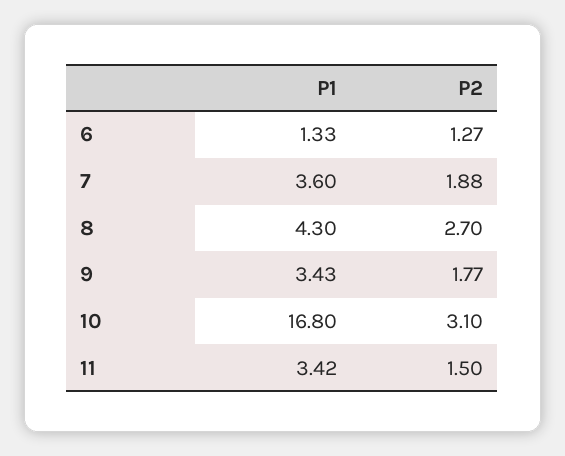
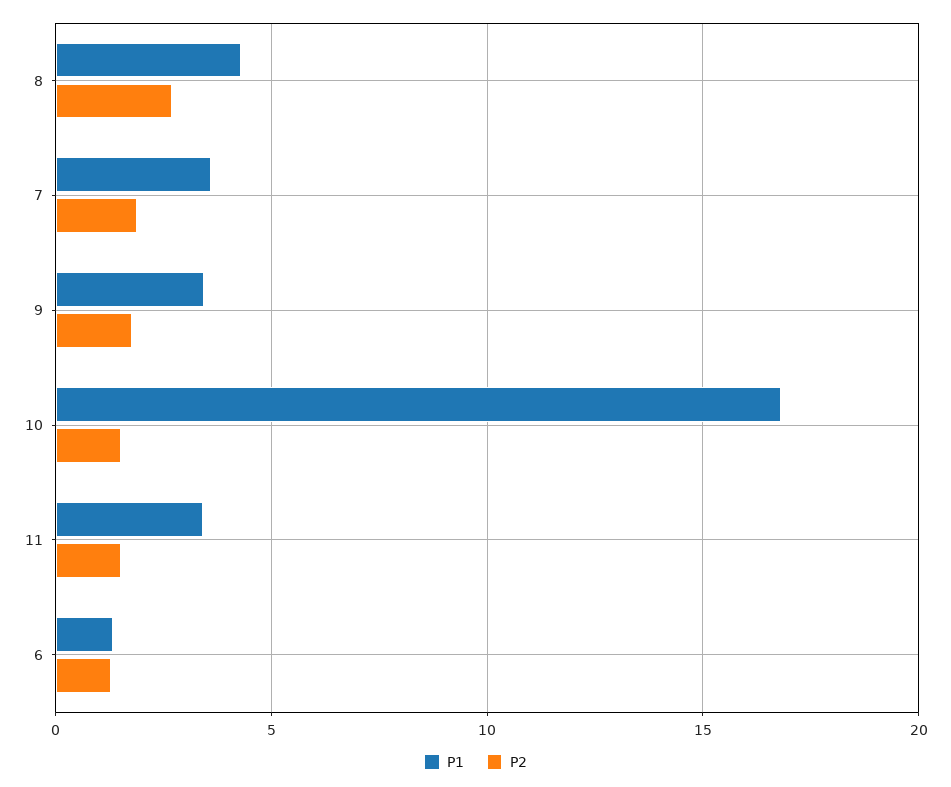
  {
    "P1": {
      "6": 1.33,
      "7": 3.6,
      "8": 4.3,
      "9": 3.43,
      "10": 16.8,
      "11": 3.42
    },
    "P2": {
      "6": 1.27,
      "7": 1.88,
      "8": 2.7,
      "9": 1.77,
-     "10": 3.1,
+     "10": 1.5,
      "11": 1.5
    }
  }

